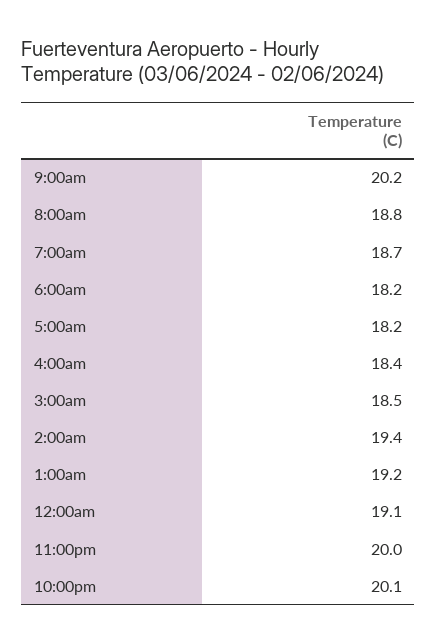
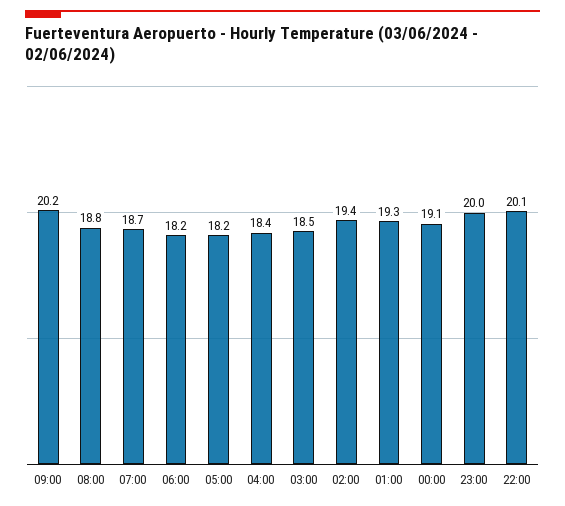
  {
    "9:00am": 20.2,
    "8:00am": 18.8,
    "7:00am": 18.7,
    "6:00am": 18.2,
    "5:00am": 18.2,
    "4:00am": 18.4,
    "3:00am": 18.5,
    "2:00am": 19.4,
-   "1:00am": 19.2,
+   "1:00am": 19.3,
    "12:00am": 19.1,
    "11:00pm": 20,
    "10:00pm": 20.1
  }

